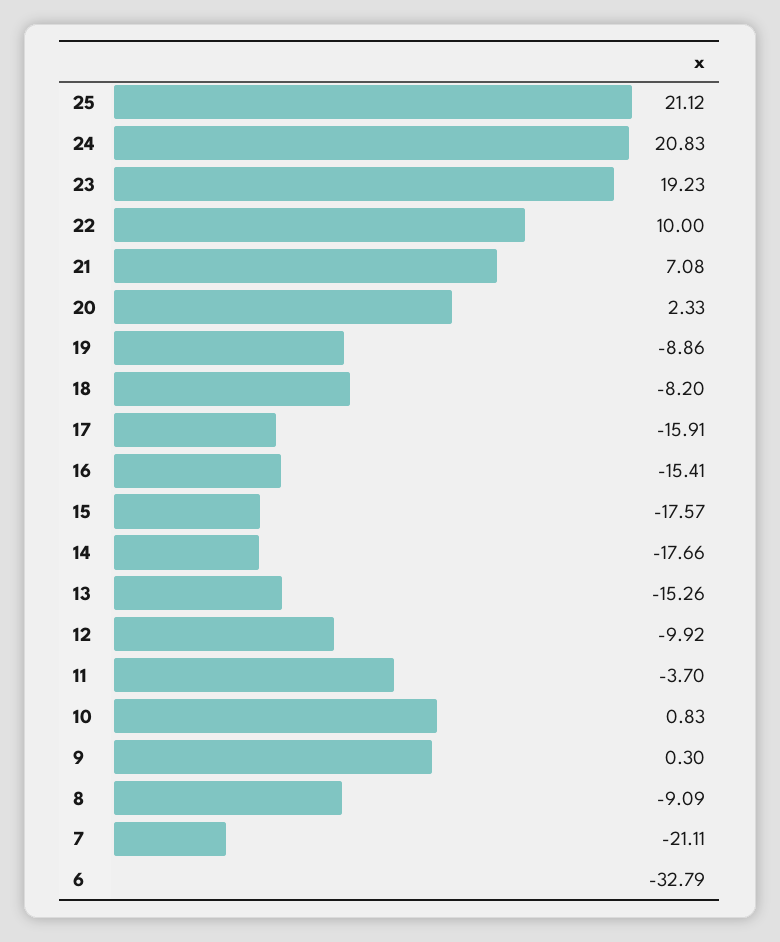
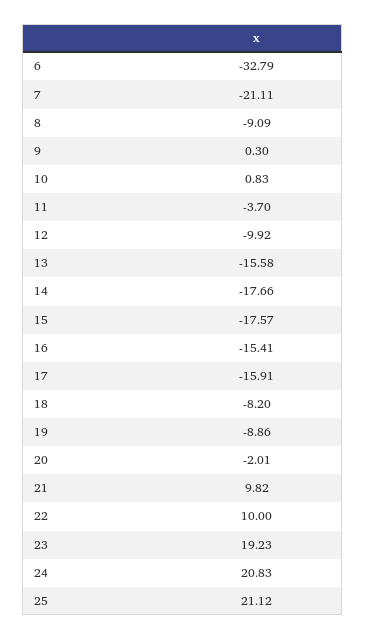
  {
    "25": 21.12,
    "24": 20.83,
    "23": 19.23,
    "22": 10,
-   "21": 7.08,
+   "21": 9.82,
-   "20": 2.33,
+   "20": -2.01,
    "19": -8.86,
    "18": -8.2,
    "17": -15.91,
    "16": -15.41,
    "15": -17.57,
    "14": -17.66,
-   "13": -15.26,
+   "13": -15.58,
    "12": -9.92,
    "11": -3.7,
    "10": 0.83,
    "9": 0.3,
    "8": -9.09,
    "7": -21.11,
    "6": -32.79
  }

